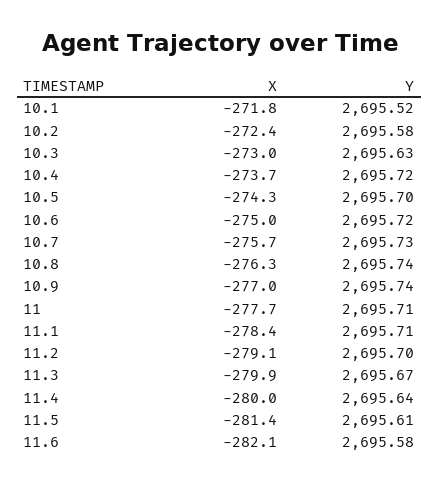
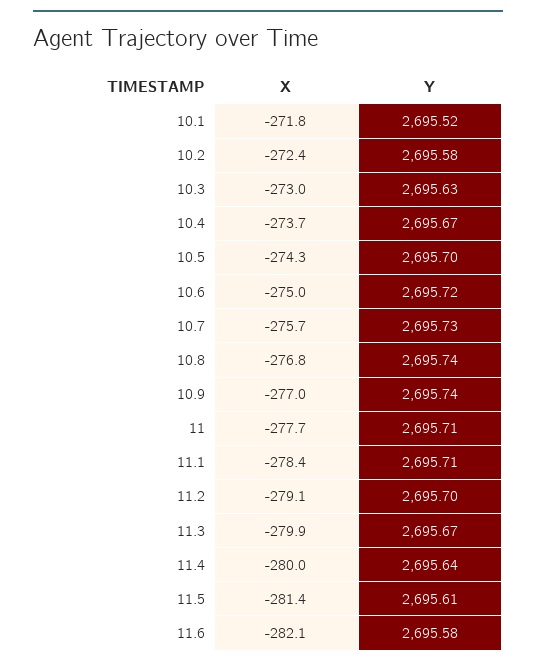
  {
    "X": {
      "10.1": -271.8,
      "10.2": -272.4,
      "10.3": -273,
      "10.4": -273.7,
      "10.5": -274.3,
      "10.6": -275,
      "10.7": -275.7,
-     "10.8": -276.3,
+     "10.8": -276.8,
      "10.9": -277,
      "11": -277.7,
      "11.1": -278.4,
      "11.2": -279.1,
      "11.3": -279.9,
      "11.4": -280,
      "11.5": -281.4,
      "11.6": -282.1
    },
    "Y": {
      "10.1": 2695.52,
      "10.2": 2695.58,
      "10.3": 2695.63,
-     "10.4": 2695.72,
+     "10.4": 2695.67,
      "10.5": 2695.7,
      "10.6": 2695.72,
      "10.7": 2695.73,
      "10.8": 2695.74,
      "10.9": 2695.74,
      "11": 2695.71,
      "11.1": 2695.71,
      "11.2": 2695.7,
      "11.3": 2695.67,
      "11.4": 2695.64,
      "11.5": 2695.61,
      "11.6": 2695.58
    }
  }

